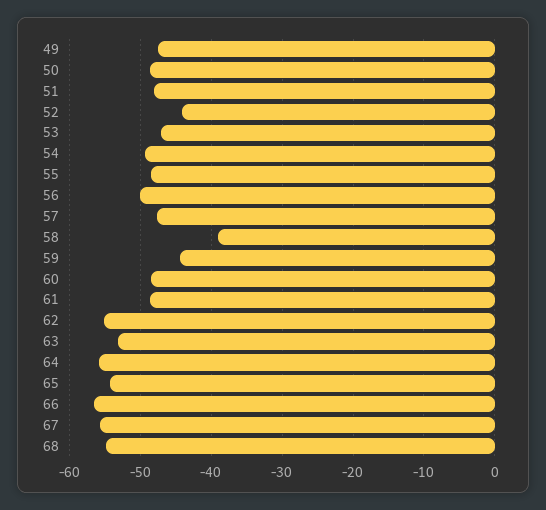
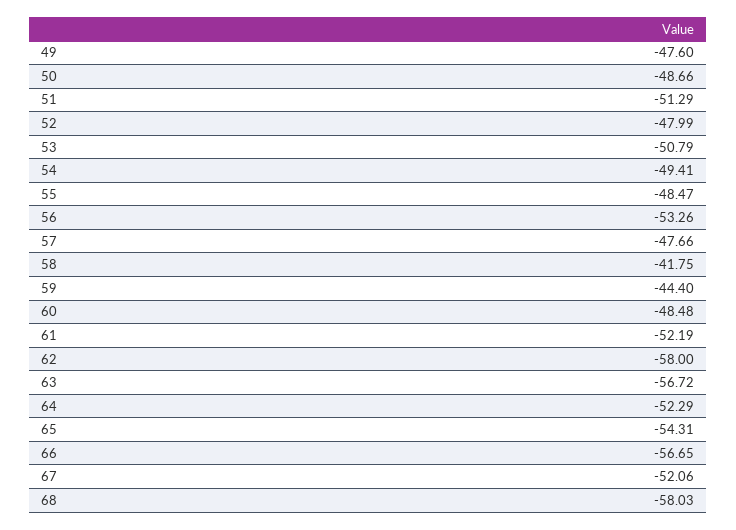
  {
    "49": -47.6,
    "50": -48.66,
-   "51": -48,
+   "51": -51.29,
-   "52": -44,
+   "52": -47.99,
-   "53": -47,
+   "53": -50.79,
    "54": -49.41,
    "55": -48.47,
-   "56": -50,
+   "56": -53.26,
    "57": -47.66,
-   "58": -39,
+   "58": -41.75,
    "59": -44.4,
    "60": -48.48,
-   "61": -49,
+   "61": -52.19,
-   "62": -55,
+   "62": -58,
-   "63": -53,
+   "63": -56.72,
-   "64": -56,
+   "64": -52.29,
    "65": -54.31,
    "66": -56.65,
-   "67": -56,
+   "67": -52.06,
-   "68": -55
+   "68": -58.03
  }

